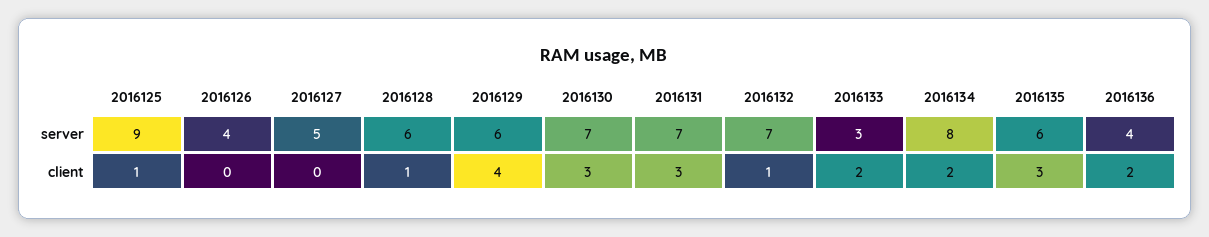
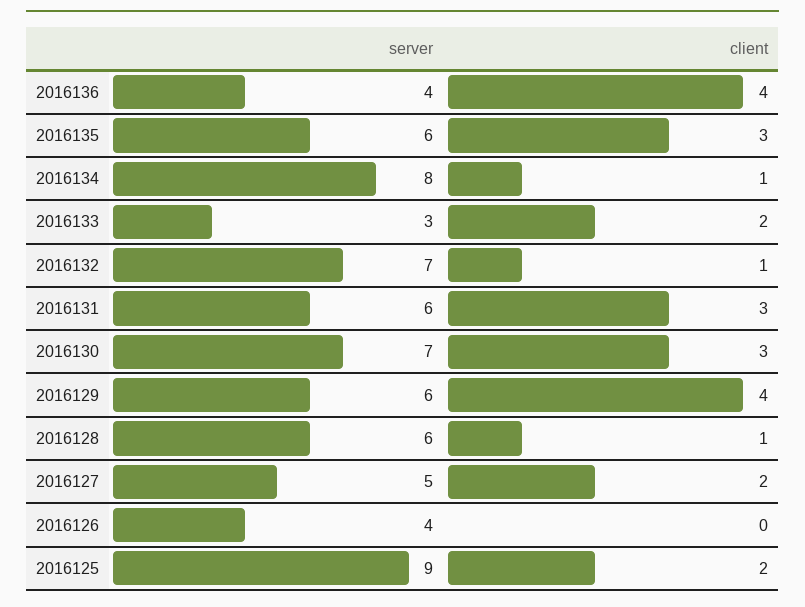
  {
    "2016125": {
      "server": 9,
-     "client": 1
+     "client": 2
    },
    "2016126": {
      "server": 4,
      "client": 0
    },
    "2016127": {
      "server": 5,
-     "client": 0
+     "client": 2
    },
    "2016128": {
      "server": 6,
      "client": 1
    },
    "2016129": {
      "server": 6,
      "client": 4
    },
    "2016130": {
      "server": 7,
      "client": 3
    },
    "2016131": {
-     "server": 7,
+     "server": 6,
      "client": 3
    },
    "2016132": {
      "server": 7,
      "client": 1
    },
    "2016133": {
      "server": 3,
      "client": 2
    },
    "2016134": {
      "server": 8,
-     "client": 2
+     "client": 1
    },
    "2016135": {
      "server": 6,
      "client": 3
    },
    "2016136": {
      "server": 4,
-     "client": 2
+     "client": 4
    }
  }

